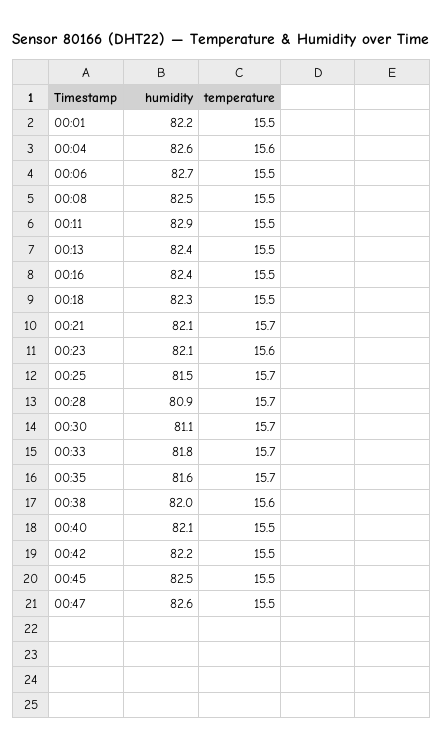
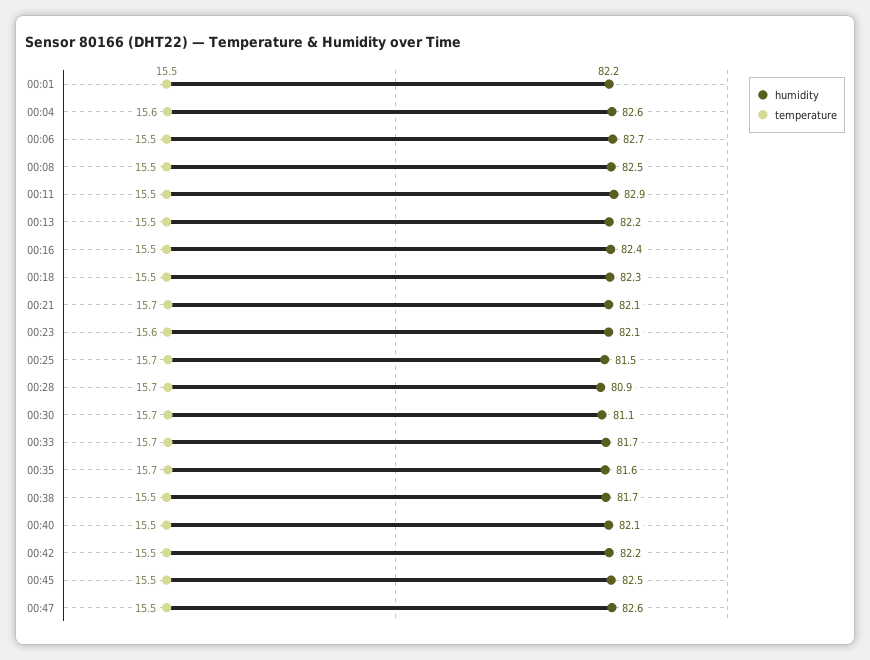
  {
    "humidity": {
      "00:01": 82.2,
      "00:04": 82.6,
      "00:06": 82.7,
      "00:08": 82.5,
      "00:11": 82.9,
-     "00:13": 82.4,
+     "00:13": 82.2,
      "00:16": 82.4,
      "00:18": 82.3,
      "00:21": 82.1,
      "00:23": 82.1,
      "00:25": 81.5,
      "00:28": 80.9,
      "00:30": 81.1,
-     "00:33": 81.8,
+     "00:33": 81.7,
      "00:35": 81.6,
-     "00:38": 82,
+     "00:38": 81.7,
      "00:40": 82.1,
      "00:42": 82.2,
      "00:45": 82.5,
      "00:47": 82.6
    },
    "temperature": {
      "00:01": 15.5,
      "00:04": 15.6,
      "00:06": 15.5,
      "00:08": 15.5,
      "00:11": 15.5,
      "00:13": 15.5,
      "00:16": 15.5,
      "00:18": 15.5,
      "00:21": 15.7,
      "00:23": 15.6,
      "00:25": 15.7,
      "00:28": 15.7,
      "00:30": 15.7,
      "00:33": 15.7,
      "00:35": 15.7,
-     "00:38": 15.6,
+     "00:38": 15.5,
      "00:40": 15.5,
      "00:42": 15.5,
      "00:45": 15.5,
      "00:47": 15.5
    }
  }

